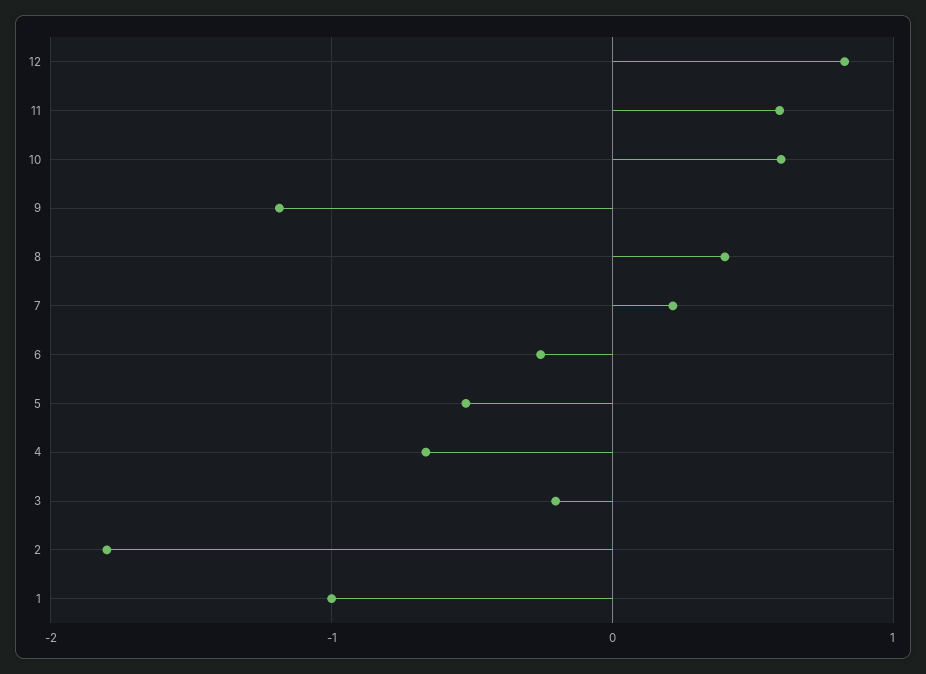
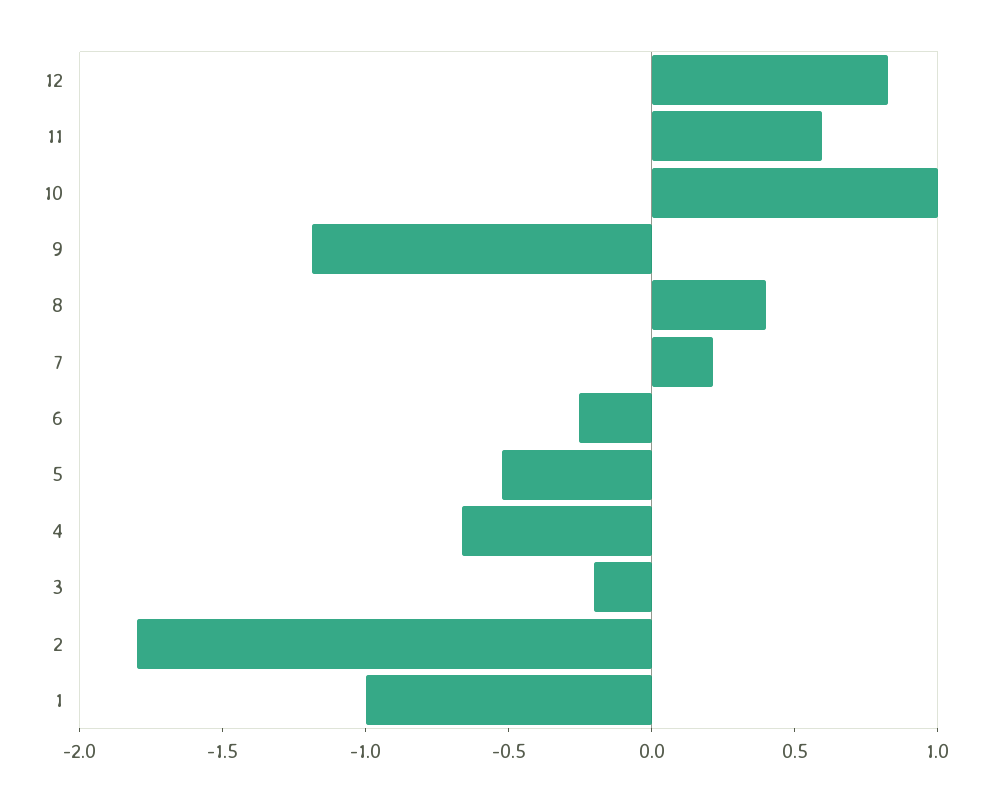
  {
    "12": 0.8,
    "11": 0.6,
-   "10": 0.6,
+   "10": 1,
    "9": -1.2,
    "8": 0.4,
    "7": 0.2,
    "6": -0.3,
    "5": -0.5,
    "4": -0.7,
    "3": -0.2,
    "2": -1.8,
    "1": -1
  }

